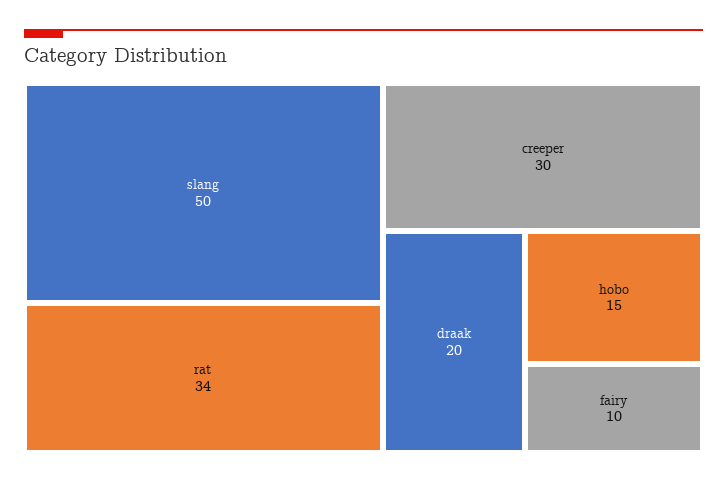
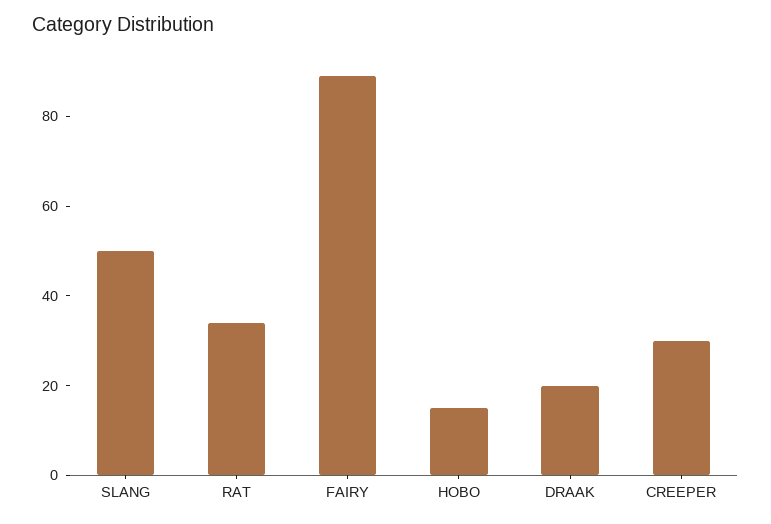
  {
    "slang": 50,
    "rat": 34,
    "creeper": 30,
    "draak": 20,
    "hobo": 15,
-   "fairy": 10
+   "fairy": 90
  }

